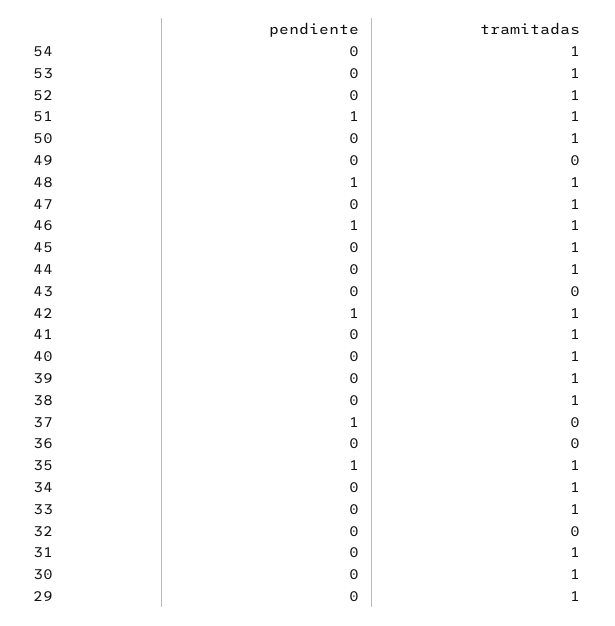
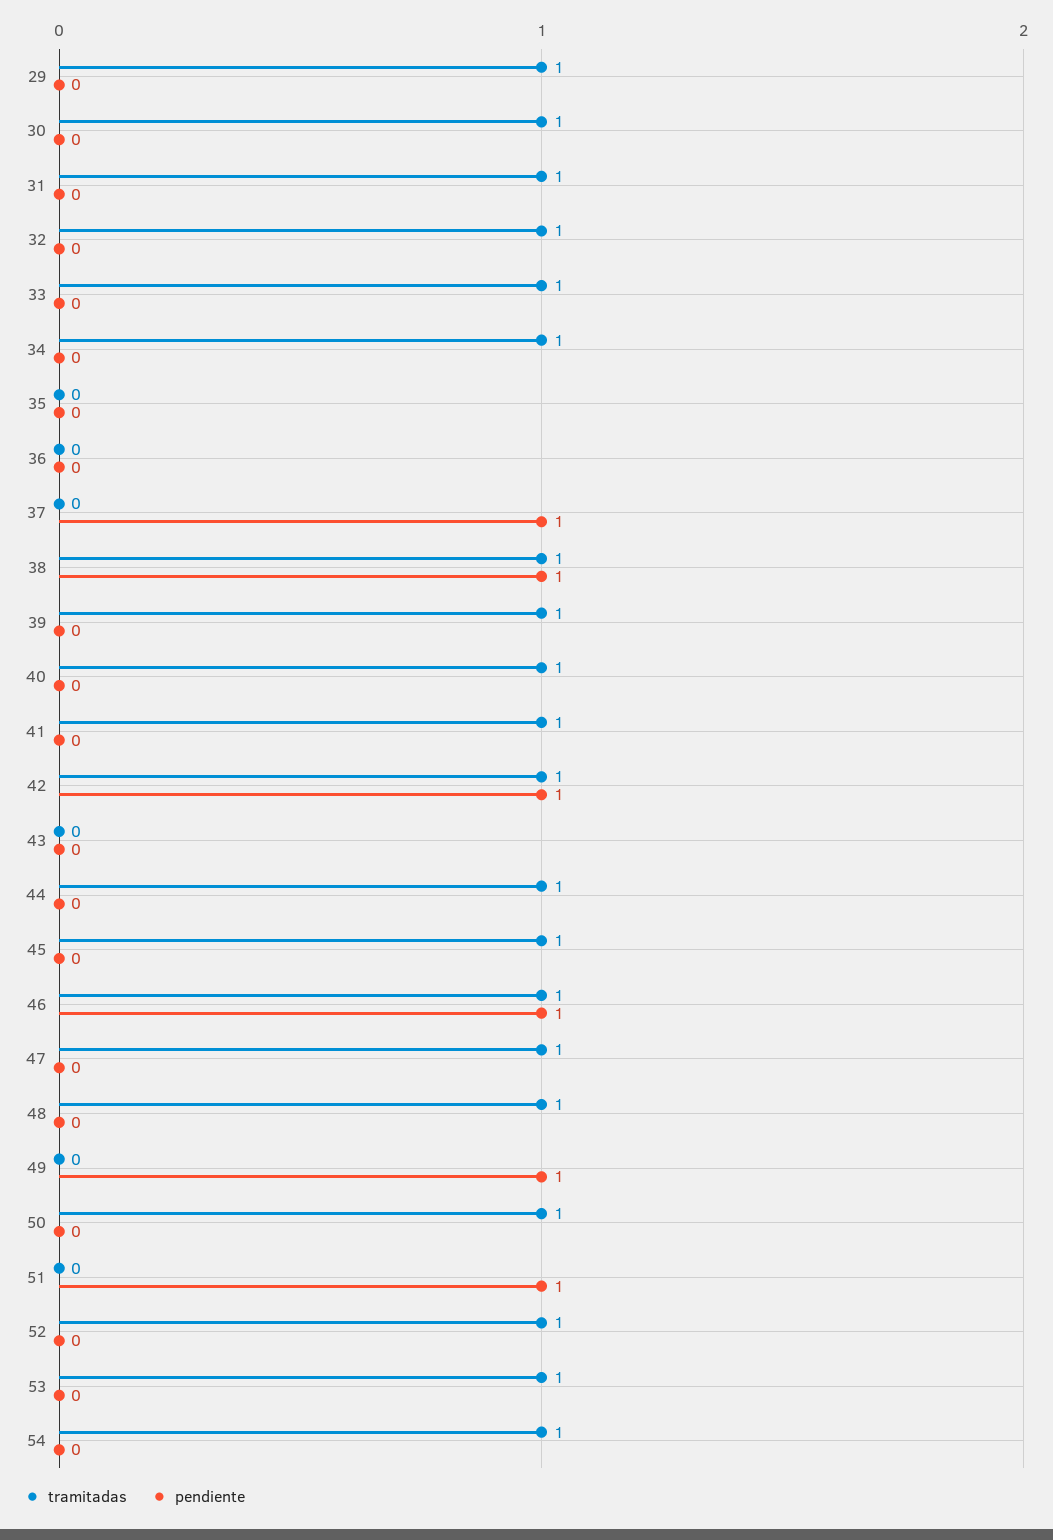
  {
    "pendiente": {
      "54": 0,
      "53": 0,
      "52": 0,
      "51": 1,
      "50": 0,
-     "49": 0,
+     "49": 1,
-     "48": 1,
+     "48": 0,
      "47": 0,
      "46": 1,
      "45": 0,
      "44": 0,
      "43": 0,
      "42": 1,
      "41": 0,
      "40": 0,
      "39": 0,
-     "38": 0,
+     "38": 1,
      "37": 1,
      "36": 0,
-     "35": 1,
+     "35": 0,
      "34": 0,
      "33": 0,
      "32": 0,
      "31": 0,
      "30": 0,
      "29": 0
    },
    "tramitadas": {
      "54": 1,
      "53": 1,
      "52": 1,
-     "51": 1,
+     "51": 0,
      "50": 1,
      "49": 0,
      "48": 1,
      "47": 1,
      "46": 1,
      "45": 1,
      "44": 1,
      "43": 0,
      "42": 1,
      "41": 1,
      "40": 1,
      "39": 1,
      "38": 1,
      "37": 0,
      "36": 0,
-     "35": 1,
+     "35": 0,
      "34": 1,
      "33": 1,
-     "32": 0,
+     "32": 1,
      "31": 1,
      "30": 1,
      "29": 1
    }
  }

